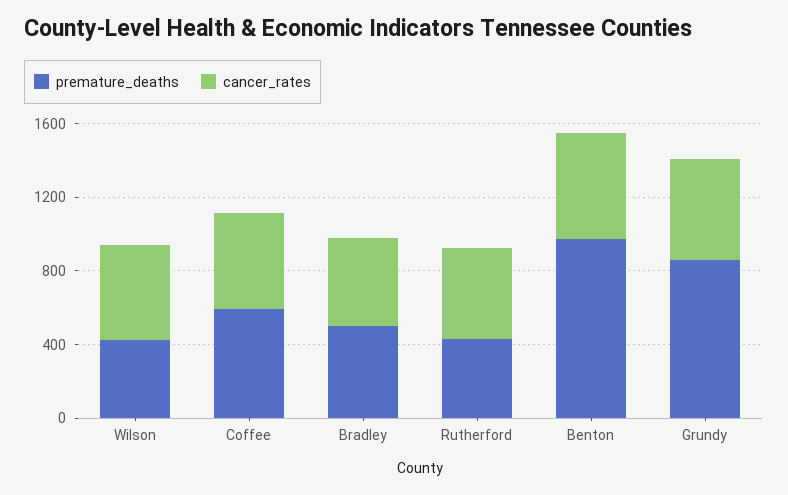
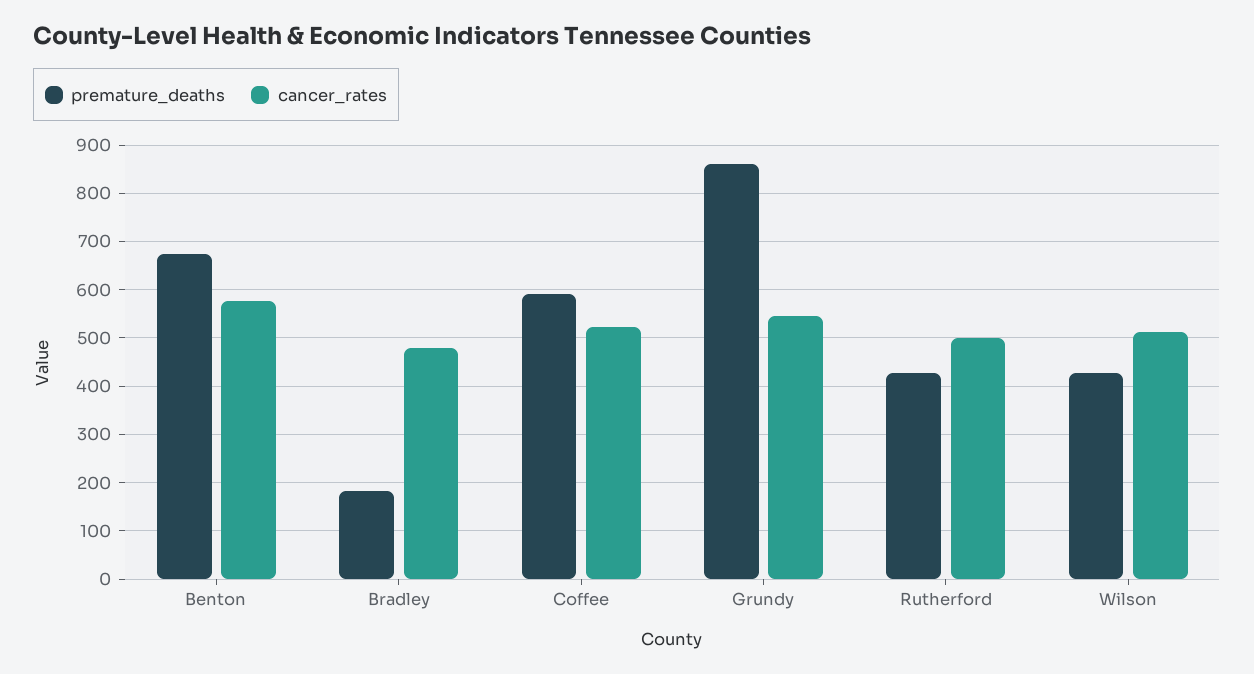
  {
    "premature_deaths": {
      "Wilson": 420,
      "Coffee": 600,
-     "Bradley": 500,
+     "Bradley": 180,
      "Rutherford": 420,
-     "Benton": 1000,
+     "Benton": 680,
      "Grundy": 860
    },
    "cancer_rates": {
      "Wilson": 520,
      "Coffee": 520,
      "Bradley": 480,
      "Rutherford": 500,
      "Benton": 580,
      "Grundy": 540
    }
  }

